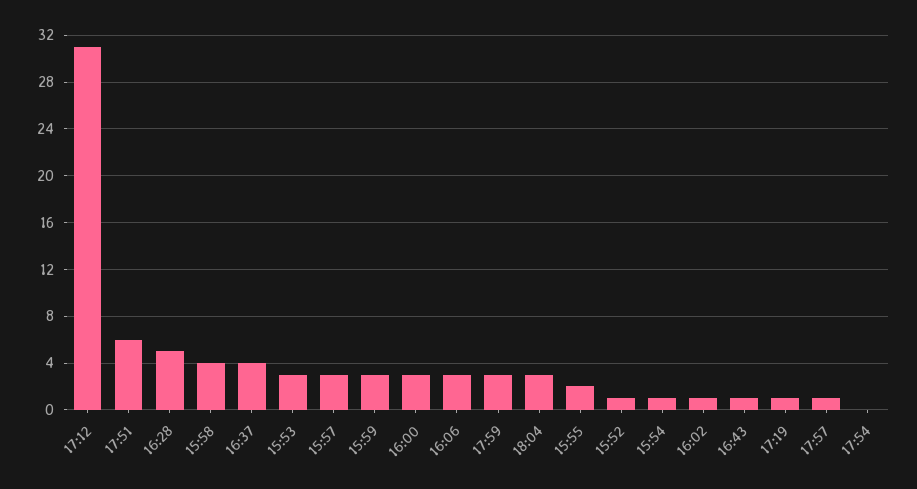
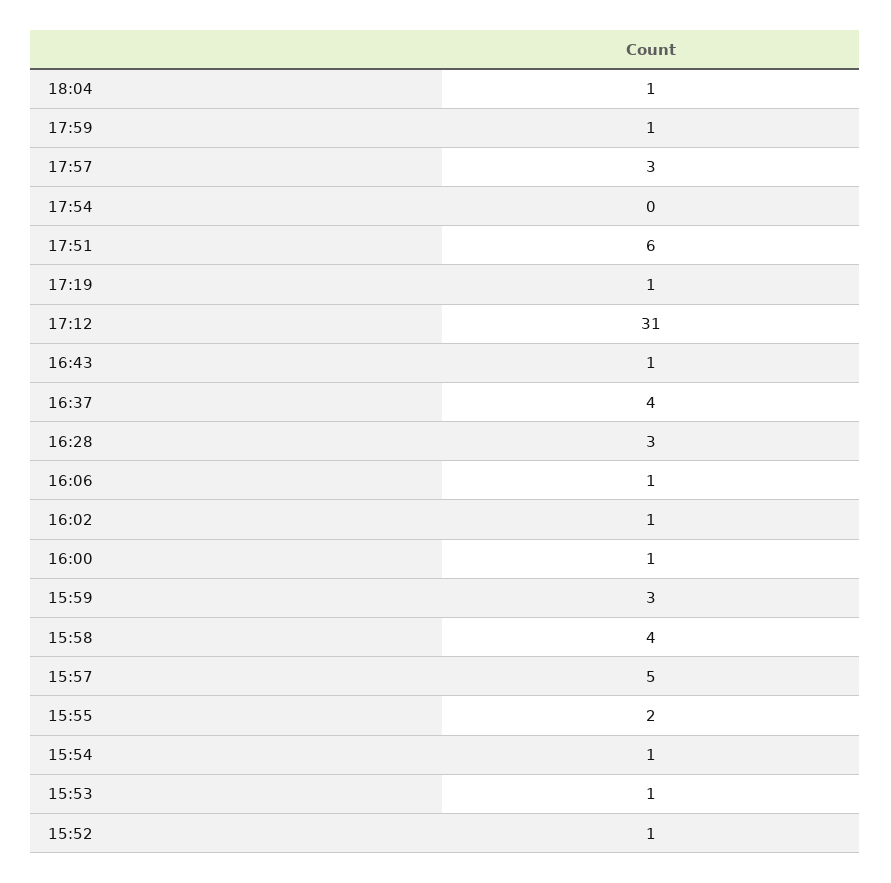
  {
    "17:12": 31,
    "17:51": 6,
-   "16:28": 5,
+   "16:28": 3,
    "15:58": 4,
    "16:37": 4,
-   "15:53": 3,
+   "15:53": 1,
-   "15:57": 3,
+   "15:57": 5,
    "15:59": 3,
-   "16:00": 3,
+   "16:00": 1,
-   "16:06": 3,
+   "16:06": 1,
-   "17:59": 3,
+   "17:59": 1,
-   "18:04": 3,
+   "18:04": 1,
    "15:55": 2,
    "15:52": 1,
    "15:54": 1,
    "16:02": 1,
    "16:43": 1,
    "17:19": 1,
-   "17:57": 1,
+   "17:57": 3,
    "17:54": 0
  }

